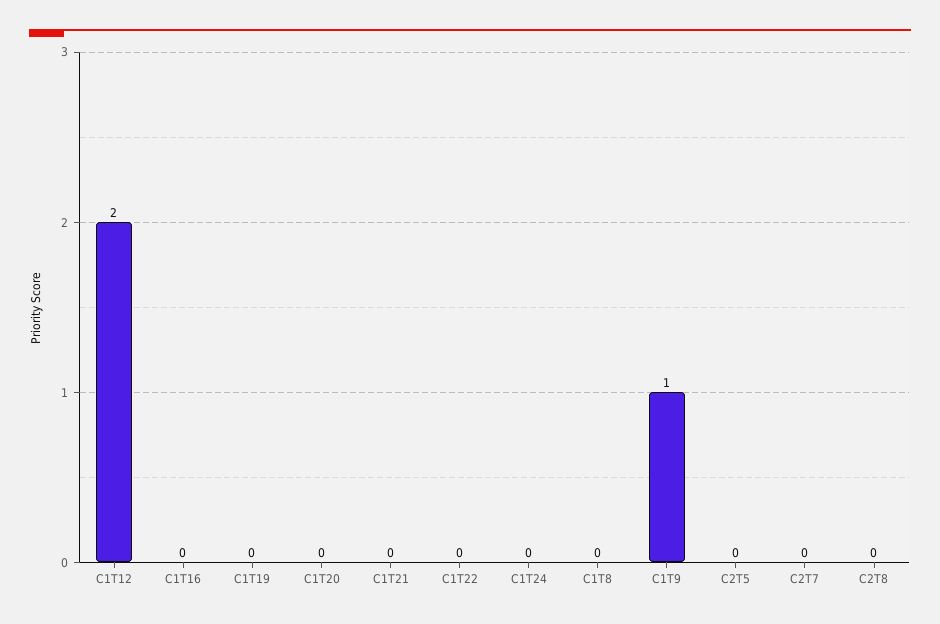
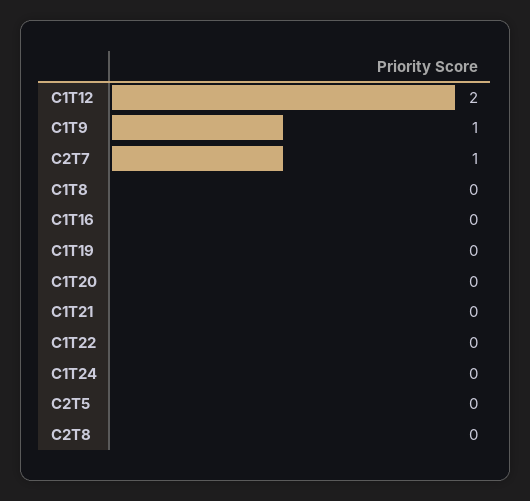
  {
    "C1T12": 2,
    "C1T16": 0,
    "C1T19": 0,
    "C1T20": 0,
    "C1T21": 0,
    "C1T22": 0,
    "C1T24": 0,
    "C1T8": 0,
    "C1T9": 1,
    "C2T5": 0,
-   "C2T7": 0,
+   "C2T7": 1,
    "C2T8": 0
  }

